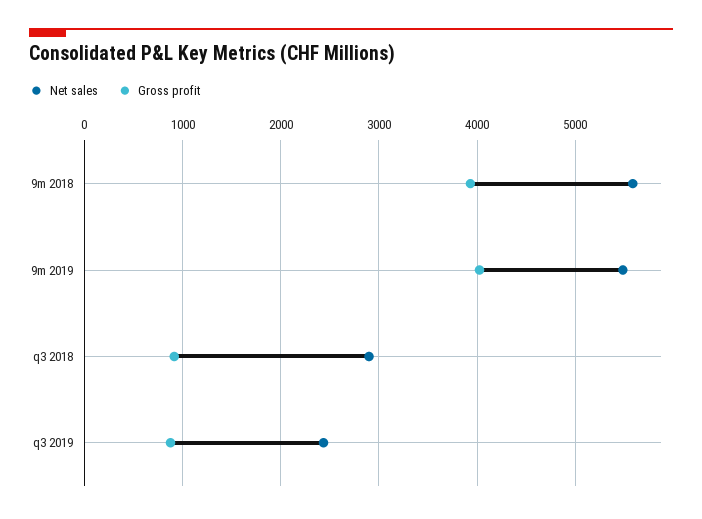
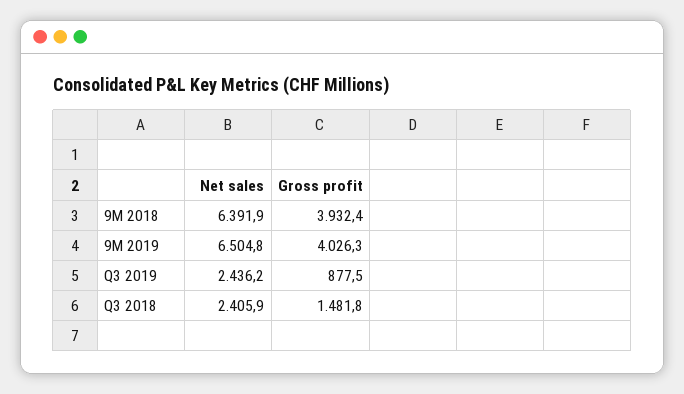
  {
    "Net sales": {
-     "9m 2018": 5600,
+     "9m 2018": 6391.9,
-     "9m 2019": 5500,
+     "9m 2019": 6504.8,
-     "q3 2018": 2900,
+     "q3 2018": 2405.9,
      "q3 2019": 2436.2
    },
    "Gross profit": {
      "9m 2018": 3932.4,
      "9m 2019": 4026.3,
-     "q3 2018": 900,
+     "q3 2018": 1481.8,
      "q3 2019": 877.5
    }
  }

